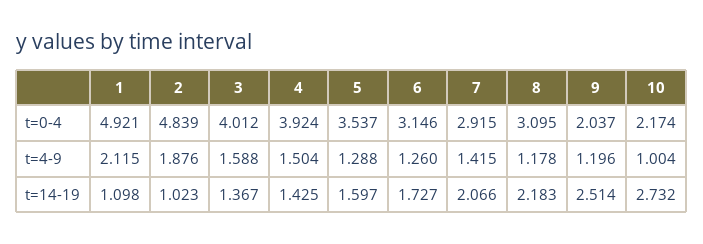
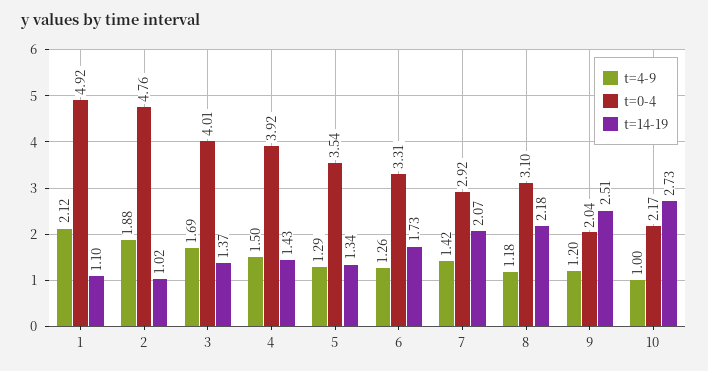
  {
    "t=0-4": {
      "1": 4.921,
-     "2": 4.839,
+     "2": 4.76,
      "3": 4.012,
      "4": 3.924,
      "5": 3.537,
-     "6": 3.146,
+     "6": 3.31,
      "7": 2.915,
      "8": 3.095,
      "9": 2.037,
      "10": 2.174
    },
    "t=4-9": {
      "1": 2.115,
      "2": 1.876,
-     "3": 1.588,
+     "3": 1.69,
      "4": 1.504,
      "5": 1.288,
      "6": 1.26,
      "7": 1.415,
      "8": 1.178,
      "9": 1.196,
      "10": 1.004
    },
    "t=14-19": {
      "1": 1.098,
      "2": 1.023,
      "3": 1.367,
      "4": 1.425,
-     "5": 1.597,
+     "5": 1.34,
      "6": 1.727,
      "7": 2.066,
      "8": 2.183,
      "9": 2.514,
      "10": 2.732
    }
  }

